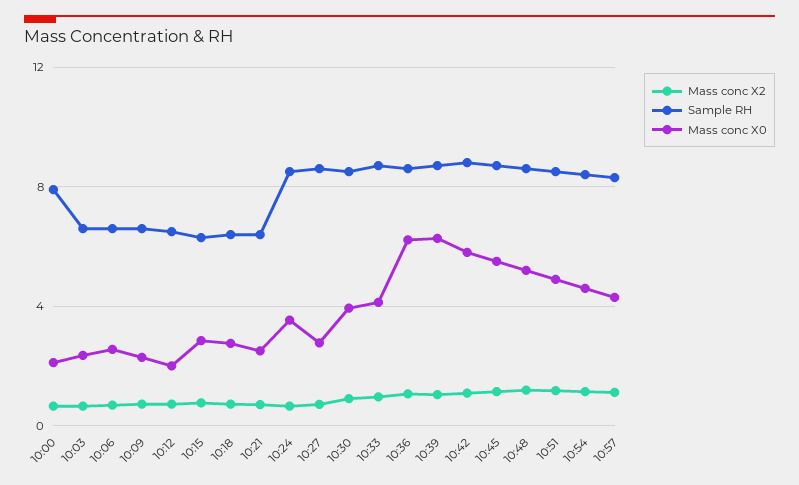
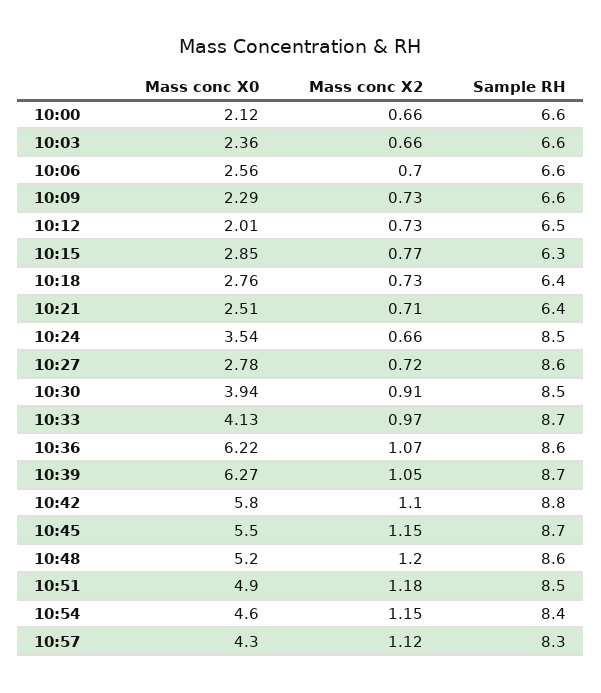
  {
    "Mass conc X2": {
      "10:00": 0.66,
      "10:03": 0.66,
      "10:06": 0.7,
      "10:09": 0.73,
      "10:12": 0.73,
      "10:15": 0.77,
      "10:18": 0.73,
      "10:21": 0.71,
      "10:24": 0.66,
      "10:27": 0.72,
      "10:30": 0.91,
      "10:33": 0.97,
      "10:36": 1.07,
      "10:39": 1.05,
      "10:42": 1.1,
      "10:45": 1.15,
      "10:48": 1.2,
      "10:51": 1.18,
      "10:54": 1.15,
      "10:57": 1.12
    },
    "Sample RH": {
-     "10:00": 8,
+     "10:00": 6.6,
      "10:03": 6.6,
      "10:06": 6.6,
      "10:09": 6.6,
      "10:12": 6.5,
      "10:15": 6.3,
      "10:18": 6.4,
      "10:21": 6.4,
      "10:24": 8.5,
      "10:27": 8.6,
      "10:30": 8.5,
      "10:33": 8.7,
      "10:36": 8.6,
      "10:39": 8.7,
      "10:42": 8.8,
      "10:45": 8.7,
      "10:48": 8.6,
      "10:51": 8.5,
      "10:54": 8.4,
      "10:57": 8.3
    },
    "Mass conc X0": {
      "10:00": 2.12,
      "10:03": 2.36,
      "10:06": 2.56,
      "10:09": 2.29,
      "10:12": 2.01,
      "10:15": 2.85,
      "10:18": 2.76,
      "10:21": 2.51,
      "10:24": 3.54,
      "10:27": 2.78,
      "10:30": 3.94,
      "10:33": 4.13,
      "10:36": 6.22,
      "10:39": 6.27,
      "10:42": 5.8,
      "10:45": 5.5,
      "10:48": 5.2,
      "10:51": 4.9,
      "10:54": 4.6,
      "10:57": 4.3
    }
  }

